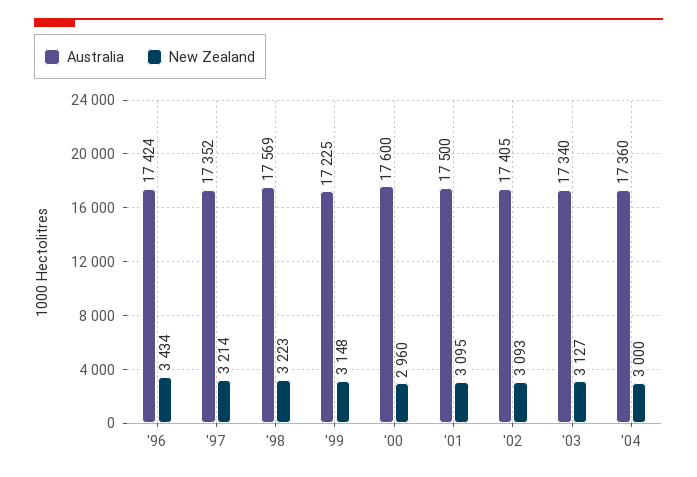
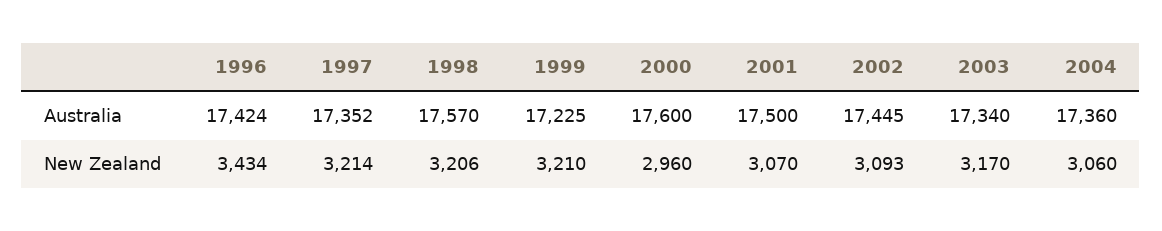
  {
    "Australia": {
      "'96": 17424,
      "'97": 17352,
-     "'98": 17569,
+     "'98": 17570,
      "'99": 17225,
      "'00": 17600,
      "'01": 17500,
-     "'02": 17405,
+     "'02": 17445,
      "'03": 17340,
      "'04": 17360
    },
    "New Zealand": {
      "'96": 3434,
      "'97": 3214,
-     "'98": 3223,
+     "'98": 3206,
-     "'99": 3148,
+     "'99": 3210,
      "'00": 2960,
-     "'01": 3095,
+     "'01": 3070,
      "'02": 3093,
-     "'03": 3127,
+     "'03": 3170,
-     "'04": 3000
+     "'04": 3060
    }
  }

